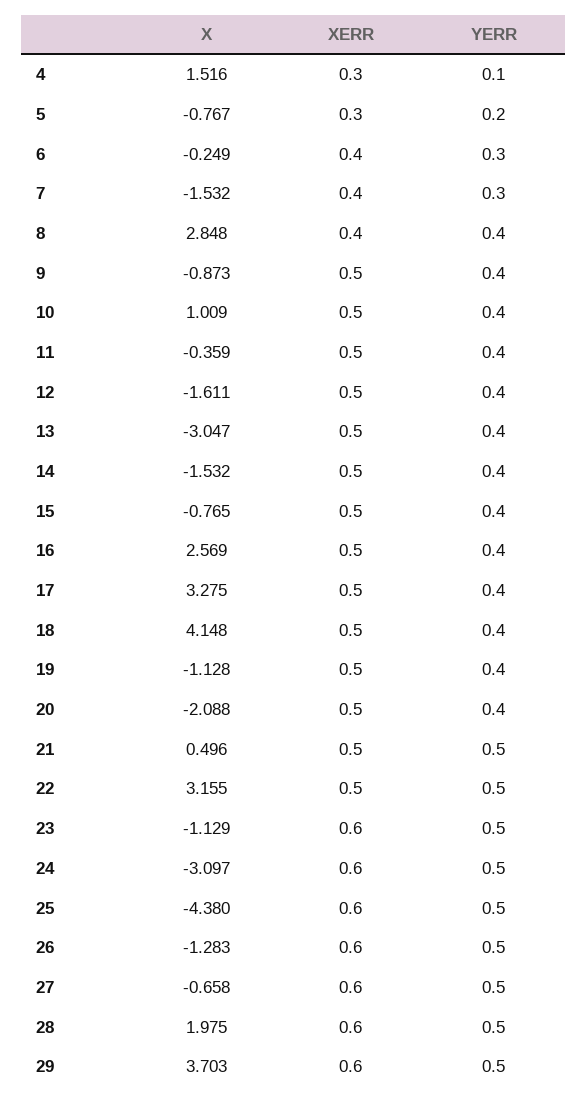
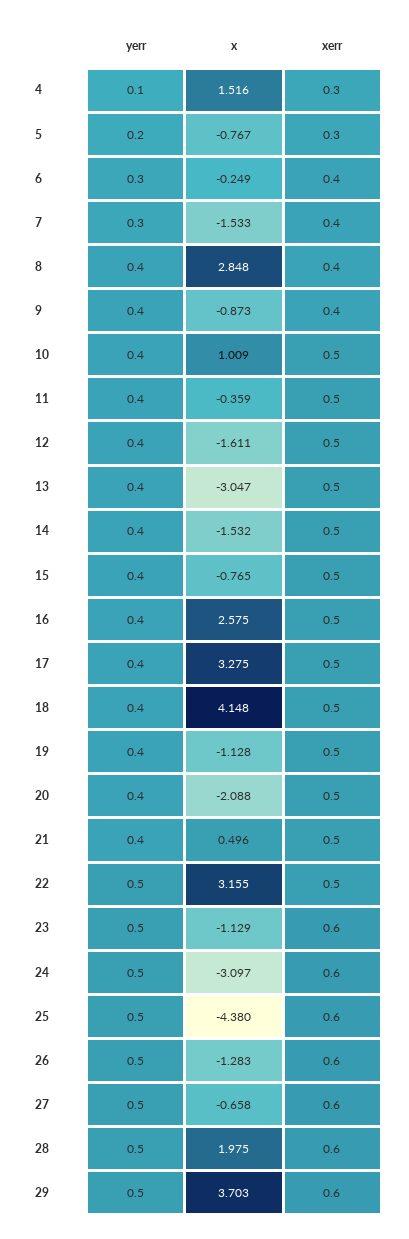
  {
    "X": {
      "4": 1.516,
      "5": -0.767,
      "6": -0.249,
-     "7": -1.532,
+     "7": -1.533,
      "8": 2.848,
      "9": -0.873,
      "10": 1.009,
      "11": -0.359,
      "12": -1.611,
      "13": -3.047,
      "14": -1.532,
      "15": -0.765,
-     "16": 2.569,
+     "16": 2.575,
      "17": 3.275,
      "18": 4.148,
      "19": -1.128,
      "20": -2.088,
      "21": 0.496,
      "22": 3.155,
      "23": -1.129,
      "24": -3.097,
      "25": -4.38,
      "26": -1.283,
      "27": -0.658,
      "28": 1.975,
      "29": 3.703
    },
    "XERR": {
      "4": 0.3,
      "5": 0.3,
      "6": 0.4,
      "7": 0.4,
      "8": 0.4,
-     "9": 0.5,
+     "9": 0.4,
      "10": 0.5,
      "11": 0.5,
      "12": 0.5,
      "13": 0.5,
      "14": 0.5,
      "15": 0.5,
      "16": 0.5,
      "17": 0.5,
      "18": 0.5,
      "19": 0.5,
      "20": 0.5,
      "21": 0.5,
      "22": 0.5,
      "23": 0.6,
      "24": 0.6,
      "25": 0.6,
      "26": 0.6,
      "27": 0.6,
      "28": 0.6,
      "29": 0.6
    },
    "YERR": {
      "4": 0.1,
      "5": 0.2,
      "6": 0.3,
      "7": 0.3,
      "8": 0.4,
      "9": 0.4,
      "10": 0.4,
      "11": 0.4,
      "12": 0.4,
      "13": 0.4,
      "14": 0.4,
      "15": 0.4,
      "16": 0.4,
      "17": 0.4,
      "18": 0.4,
      "19": 0.4,
      "20": 0.4,
-     "21": 0.5,
+     "21": 0.4,
      "22": 0.5,
      "23": 0.5,
      "24": 0.5,
      "25": 0.5,
      "26": 0.5,
      "27": 0.5,
      "28": 0.5,
      "29": 0.5
    }
  }

